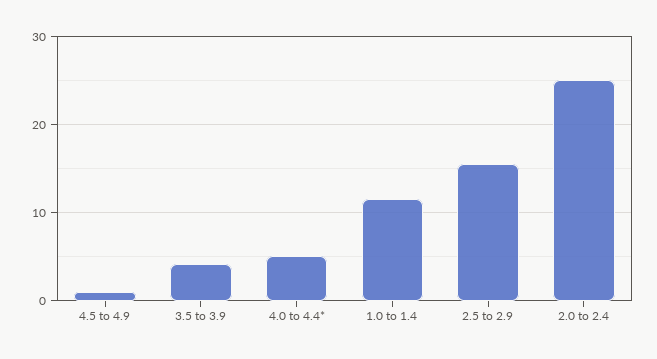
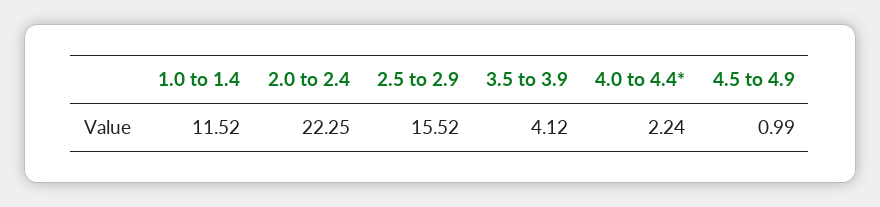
  {
    "4.5 to 4.9": 0.99,
    "3.5 to 3.9": 4.12,
-   "4.0 to 4.4*": 5,
+   "4.0 to 4.4*": 2.24,
    "1.0 to 1.4": 11.52,
    "2.5 to 2.9": 15.52,
-   "2.0 to 2.4": 25
+   "2.0 to 2.4": 22.25
  }

